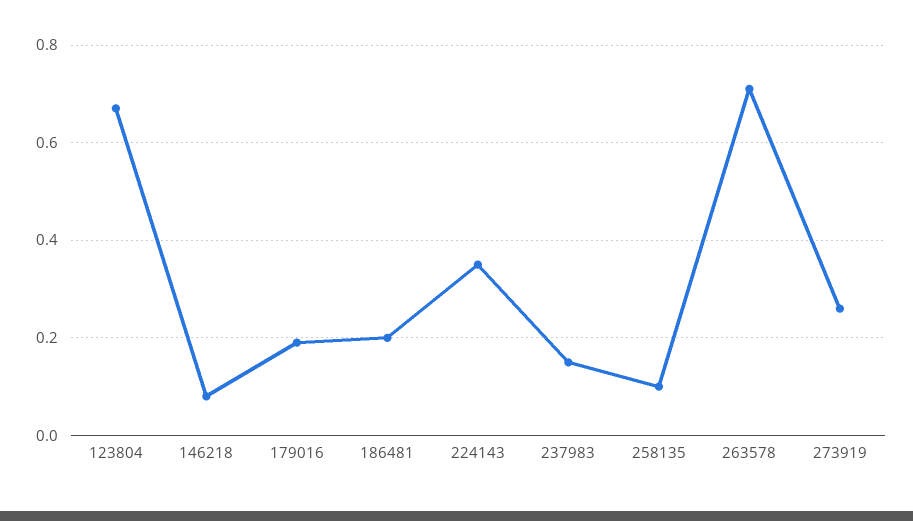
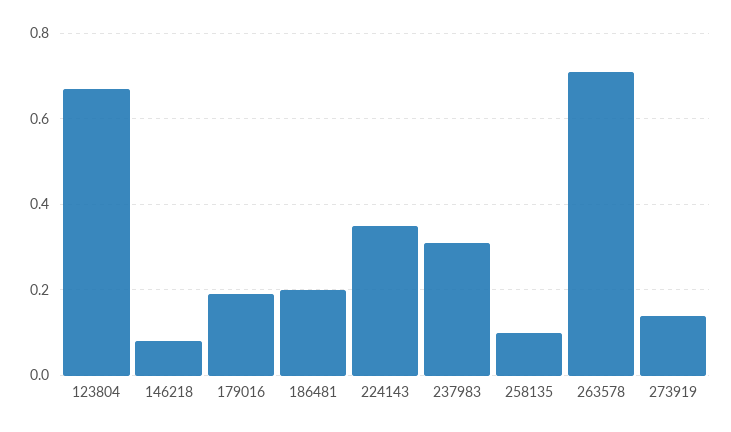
  {
    "123804": 0.65,
    "146218": 0.1,
    "179016": 0.2,
    "186481": 0.2,
    "224143": 0.35,
-   "237983": 0.15,
+   "237983": 0.3,
    "258135": 0.1,
    "263578": 0.7,
-   "273919": 0.25
+   "273919": 0.15
  }

